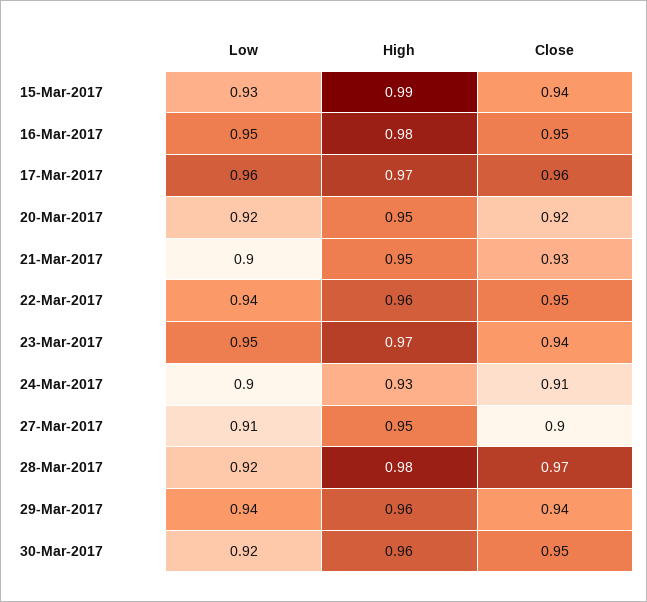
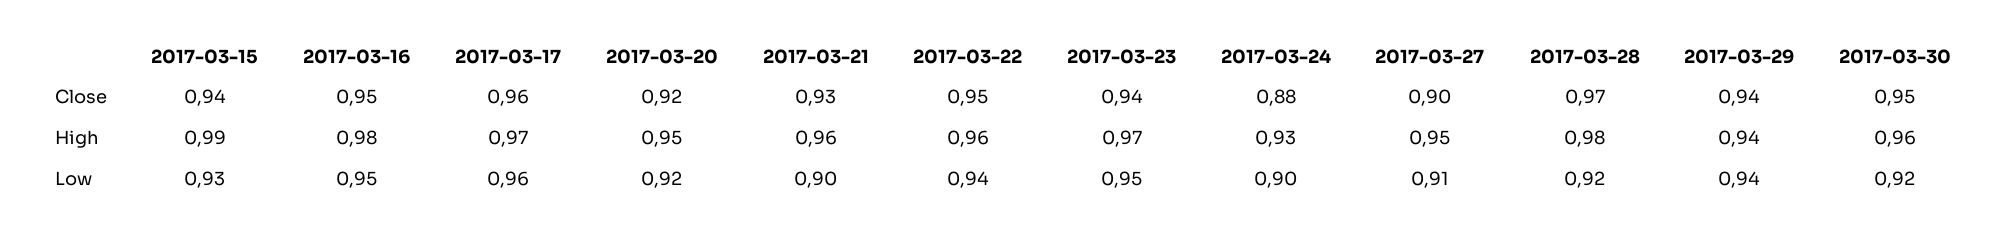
  {
    "Low": {
      "15-Mar-2017": 0.93,
      "16-Mar-2017": 0.95,
      "17-Mar-2017": 0.96,
      "20-Mar-2017": 0.92,
      "21-Mar-2017": 0.9,
      "22-Mar-2017": 0.94,
      "23-Mar-2017": 0.95,
      "24-Mar-2017": 0.9,
      "27-Mar-2017": 0.91,
      "28-Mar-2017": 0.92,
      "29-Mar-2017": 0.94,
      "30-Mar-2017": 0.92
    },
    "High": {
      "15-Mar-2017": 0.99,
      "16-Mar-2017": 0.98,
      "17-Mar-2017": 0.97,
      "20-Mar-2017": 0.95,
-     "21-Mar-2017": 0.95,
+     "21-Mar-2017": 0.96,
      "22-Mar-2017": 0.96,
      "23-Mar-2017": 0.97,
      "24-Mar-2017": 0.93,
      "27-Mar-2017": 0.95,
      "28-Mar-2017": 0.98,
-     "29-Mar-2017": 0.96,
+     "29-Mar-2017": 0.94,
      "30-Mar-2017": 0.96
    },
    "Close": {
      "15-Mar-2017": 0.94,
      "16-Mar-2017": 0.95,
      "17-Mar-2017": 0.96,
      "20-Mar-2017": 0.92,
      "21-Mar-2017": 0.93,
      "22-Mar-2017": 0.95,
      "23-Mar-2017": 0.94,
-     "24-Mar-2017": 0.91,
+     "24-Mar-2017": 0.88,
      "27-Mar-2017": 0.9,
      "28-Mar-2017": 0.97,
      "29-Mar-2017": 0.94,
      "30-Mar-2017": 0.95
    }
  }

